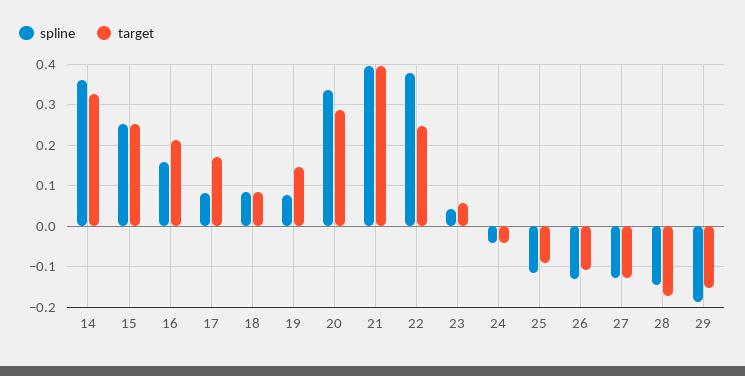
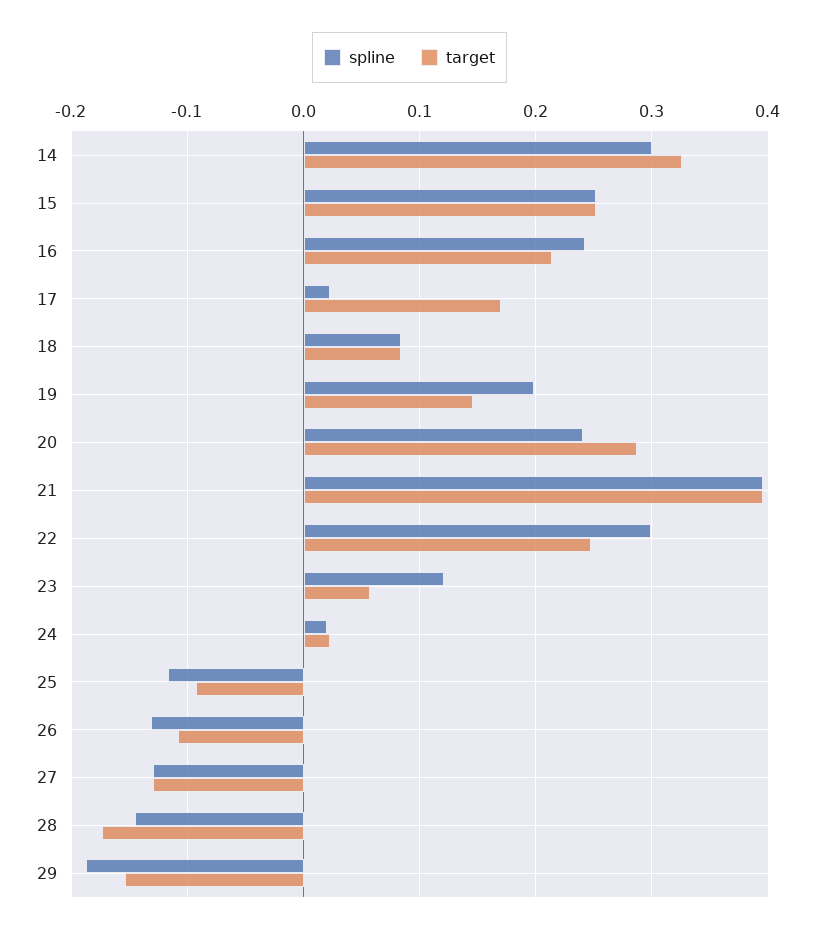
  {
    "spline": {
-     "14": 0.36,
+     "14": 0.3,
      "15": 0.25,
-     "16": 0.16,
+     "16": 0.24,
-     "17": 0.08,
+     "17": 0.02,
      "18": 0.08,
-     "19": 0.08,
+     "19": 0.2,
-     "20": 0.34,
+     "20": 0.24,
      "21": 0.4,
-     "22": 0.38,
+     "22": 0.3,
-     "23": 0.04,
+     "23": 0.12,
-     "24": -0.04,
+     "24": 0.02,
      "25": -0.12,
      "26": -0.13,
      "27": -0.13,
      "28": -0.15,
      "29": -0.19
    },
    "target": {
      "14": 0.33,
      "15": 0.25,
      "16": 0.21,
      "17": 0.17,
      "18": 0.08,
      "19": 0.15,
      "20": 0.29,
      "21": 0.4,
      "22": 0.25,
      "23": 0.06,
-     "24": -0.04,
+     "24": 0.02,
      "25": -0.09,
      "26": -0.11,
      "27": -0.13,
      "28": -0.17,
      "29": -0.15
    }
  }

